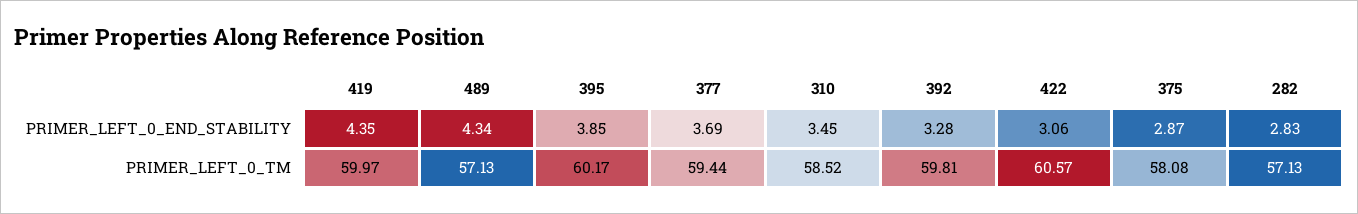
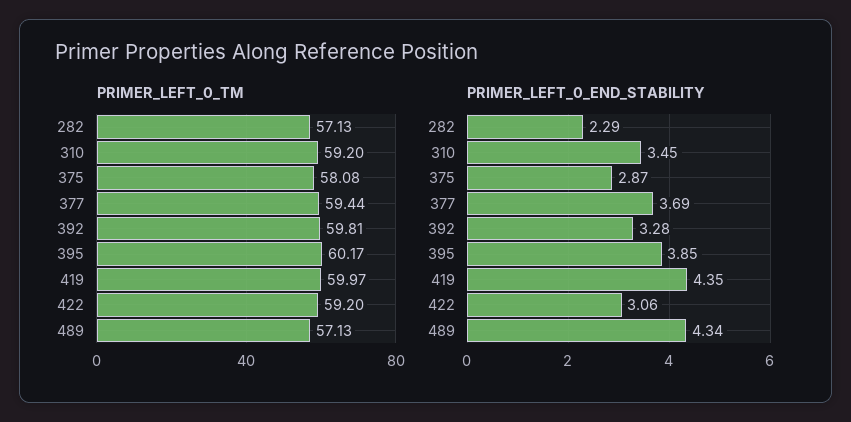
  {
    "PRIMER_LEFT_0_END_STABILITY": {
      "419": 4.35,
      "489": 4.34,
      "395": 3.85,
      "377": 3.69,
      "310": 3.45,
      "392": 3.28,
      "422": 3.06,
      "375": 2.87,
-     "282": 2.83
+     "282": 2.29
    },
    "PRIMER_LEFT_0_TM": {
      "419": 59.97,
      "489": 57.13,
      "395": 60.17,
      "377": 59.44,
-     "310": 58.52,
+     "310": 59.2,
      "392": 59.81,
-     "422": 60.57,
+     "422": 59.2,
      "375": 58.08,
      "282": 57.13
    }
  }

